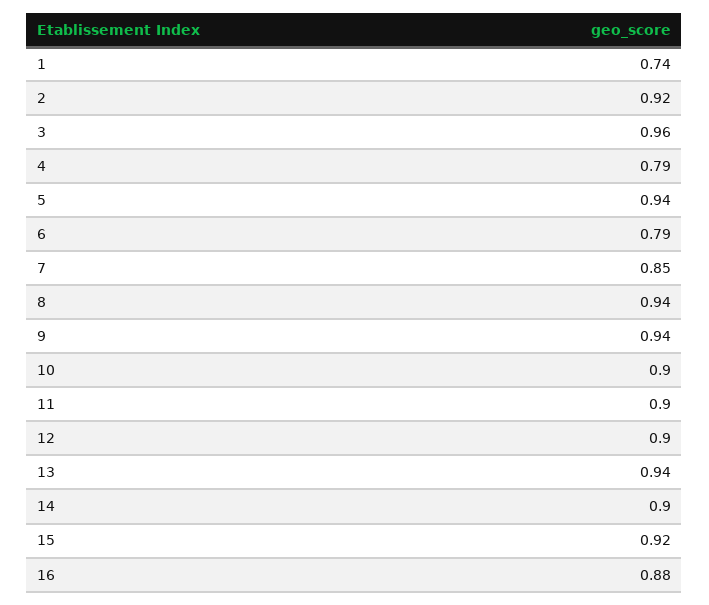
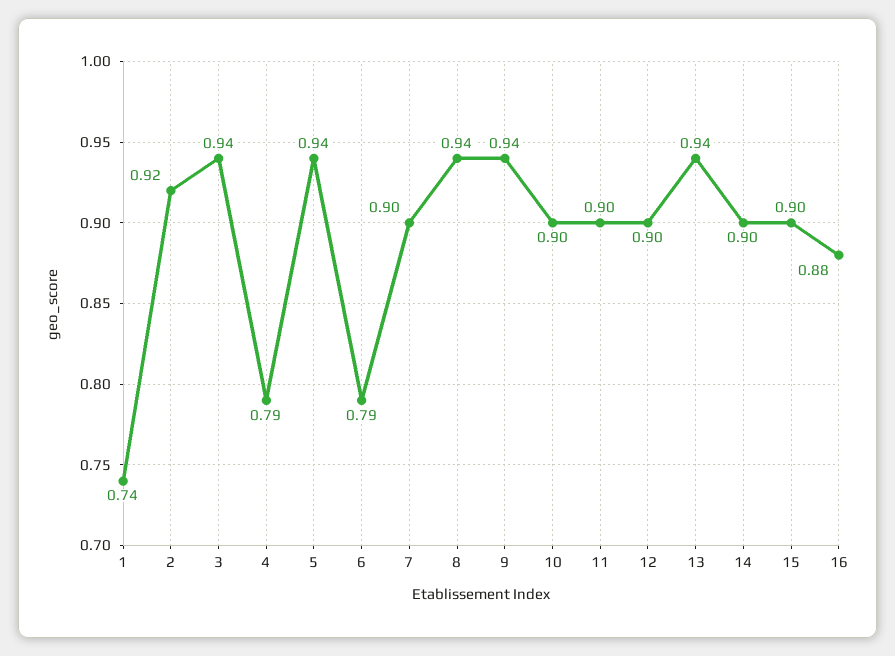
  {
    "1": 0.74,
    "2": 0.92,
-   "3": 0.96,
+   "3": 0.94,
    "4": 0.79,
    "5": 0.94,
    "6": 0.79,
-   "7": 0.85,
+   "7": 0.9,
    "8": 0.94,
    "9": 0.94,
    "10": 0.9,
    "11": 0.9,
    "12": 0.9,
    "13": 0.94,
    "14": 0.9,
-   "15": 0.92,
+   "15": 0.9,
    "16": 0.88
  }

